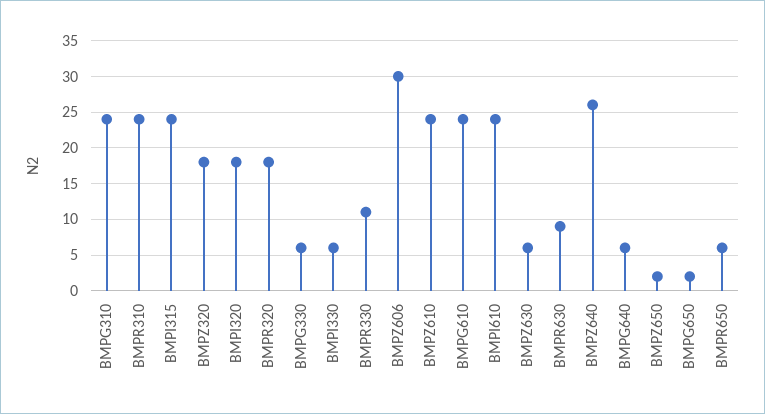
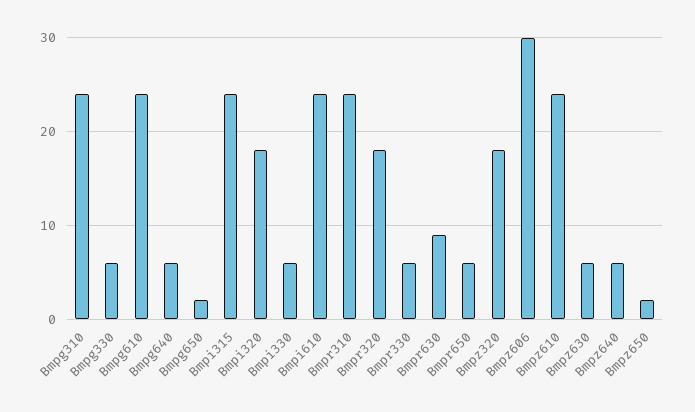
  {
    "BMPG310": 24,
    "BMPR310": 24,
    "BMPI315": 24,
    "BMPZ320": 18,
    "BMPI320": 18,
    "BMPR320": 18,
    "BMPG330": 6,
    "BMPI330": 6,
-   "BMPR330": 11,
+   "BMPR330": 6,
    "BMPZ606": 30,
    "BMPZ610": 24,
    "BMPG610": 24,
    "BMPI610": 24,
    "BMPZ630": 6,
    "BMPR630": 9,
-   "BMPZ640": 26,
+   "BMPZ640": 6,
    "BMPG640": 6,
    "BMPZ650": 2,
    "BMPG650": 2,
    "BMPR650": 6
  }

